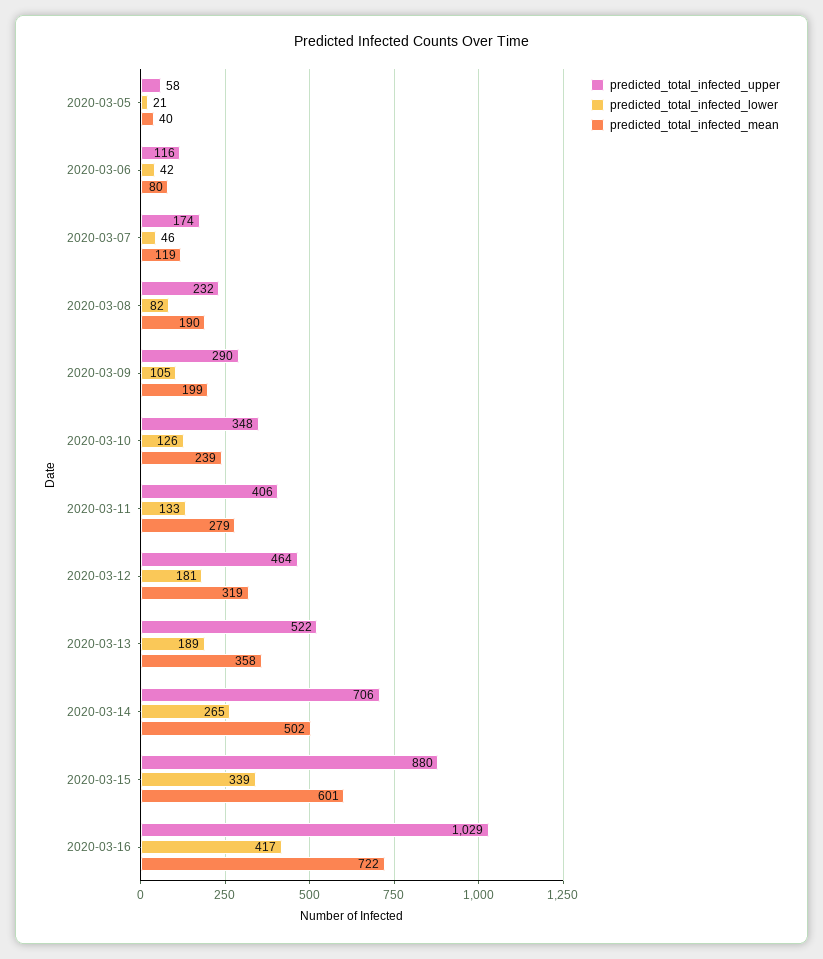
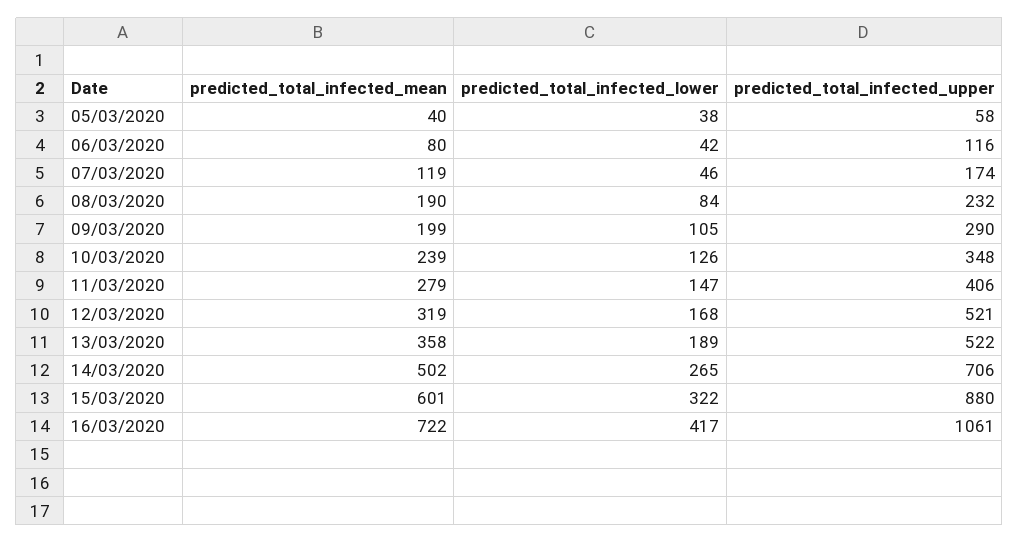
  {
    "predicted_total_infected_upper": {
      "2020-03-05": 58,
      "2020-03-06": 116,
      "2020-03-07": 174,
      "2020-03-08": 232,
      "2020-03-09": 290,
      "2020-03-10": 348,
      "2020-03-11": 406,
-     "2020-03-12": 464,
+     "2020-03-12": 521,
      "2020-03-13": 522,
      "2020-03-14": 706,
      "2020-03-15": 880,
-     "2020-03-16": 1029
+     "2020-03-16": 1061
    },
    "predicted_total_infected_lower": {
-     "2020-03-05": 21,
+     "2020-03-05": 38,
      "2020-03-06": 42,
      "2020-03-07": 46,
-     "2020-03-08": 82,
+     "2020-03-08": 84,
      "2020-03-09": 105,
      "2020-03-10": 126,
-     "2020-03-11": 133,
+     "2020-03-11": 147,
-     "2020-03-12": 181,
+     "2020-03-12": 168,
      "2020-03-13": 189,
      "2020-03-14": 265,
-     "2020-03-15": 339,
+     "2020-03-15": 322,
      "2020-03-16": 417
    },
    "predicted_total_infected_mean": {
      "2020-03-05": 40,
      "2020-03-06": 80,
      "2020-03-07": 119,
      "2020-03-08": 190,
      "2020-03-09": 199,
      "2020-03-10": 239,
      "2020-03-11": 279,
      "2020-03-12": 319,
      "2020-03-13": 358,
      "2020-03-14": 502,
      "2020-03-15": 601,
      "2020-03-16": 722
    }
  }

